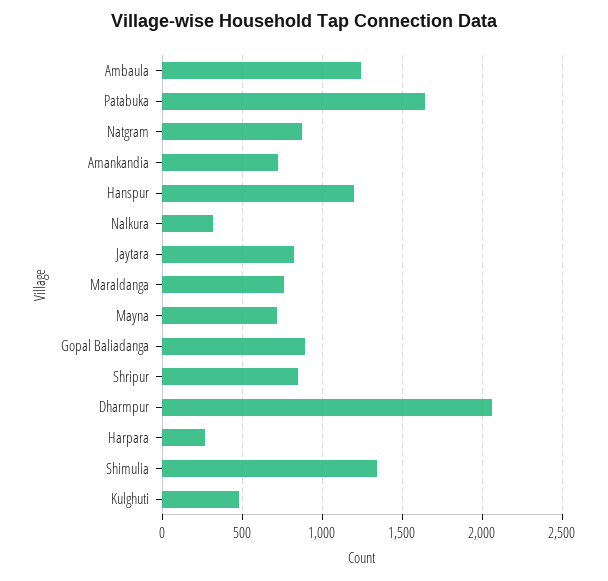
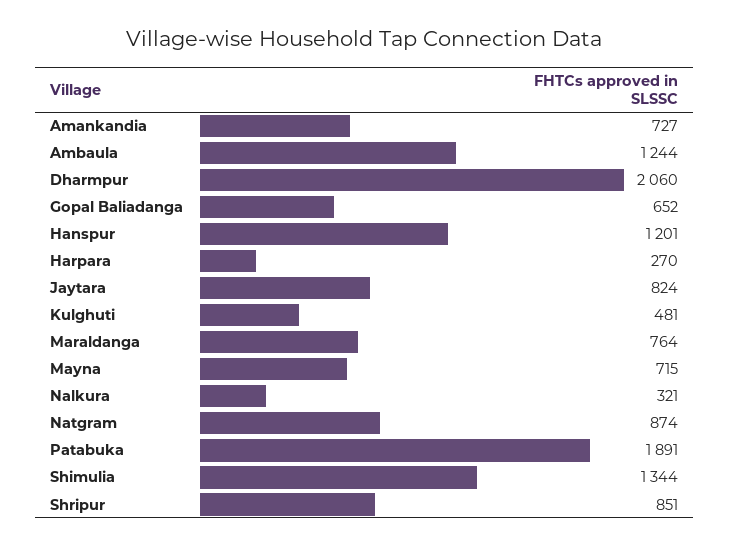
  {
    "Ambaula": 1244,
-   "Patabuka": 1650,
+   "Patabuka": 1891,
    "Natgram": 874,
    "Amankandia": 727,
    "Hanspur": 1201,
    "Nalkura": 321,
    "Jaytara": 824,
    "Maraldanga": 764,
    "Mayna": 715,
-   "Gopal Baliadanga": 900,
+   "Gopal Baliadanga": 652,
    "Shripur": 851,
    "Dharmpur": 2060,
    "Harpara": 270,
    "Shimulia": 1344,
    "Kulghuti": 481
  }

